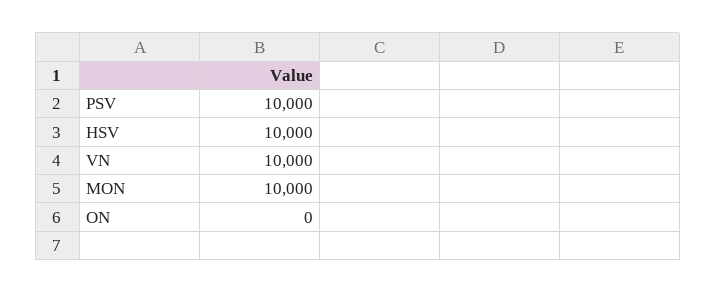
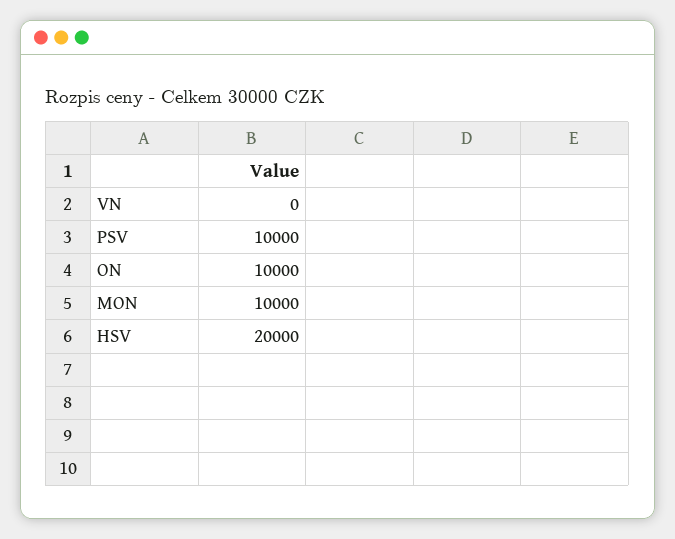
  {
    "PSV": 10000,
-   "HSV": 10000,
+   "HSV": 20000,
-   "VN": 10000,
+   "VN": 0,
    "MON": 10000,
-   "ON": 0
+   "ON": 10000
  }

